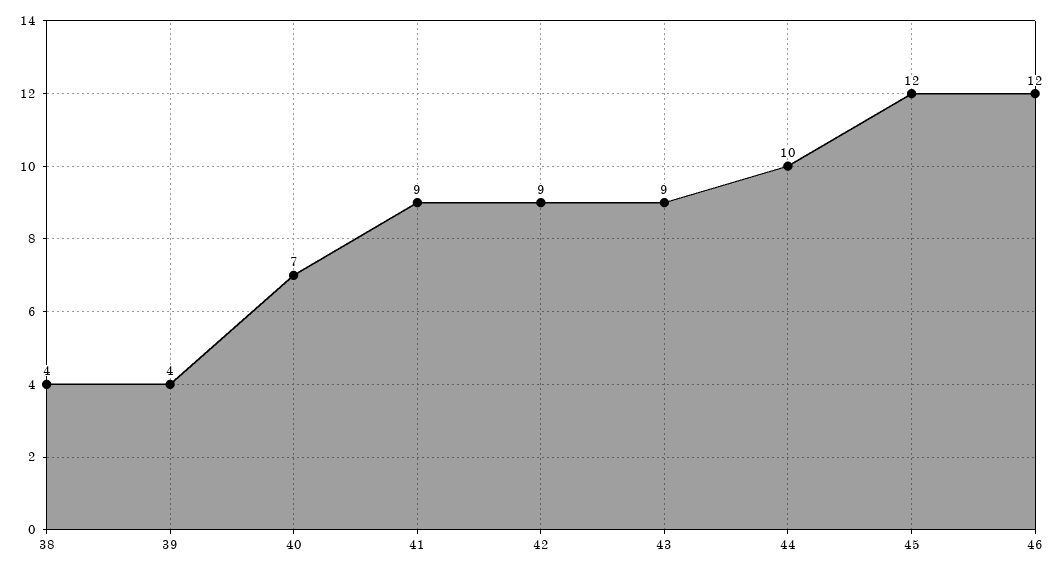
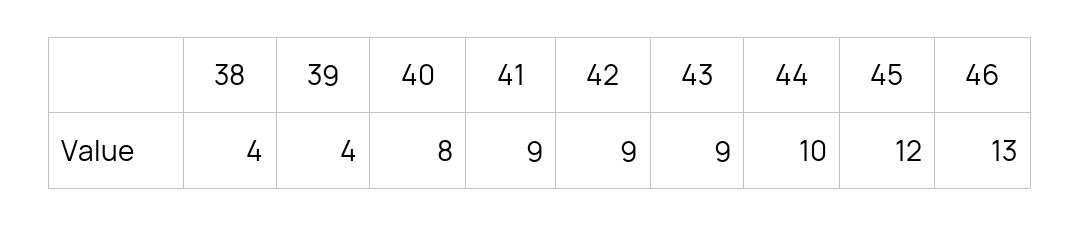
  {
    "38": 4,
    "39": 4,
-   "40": 7,
+   "40": 8,
    "41": 9,
    "42": 9,
    "43": 9,
    "44": 10,
    "45": 12,
-   "46": 12
+   "46": 13
  }

